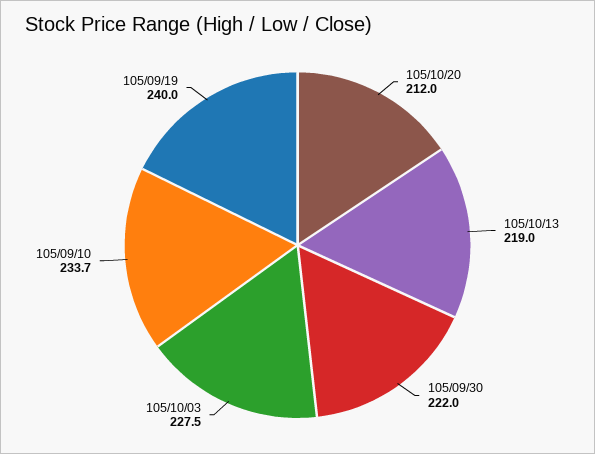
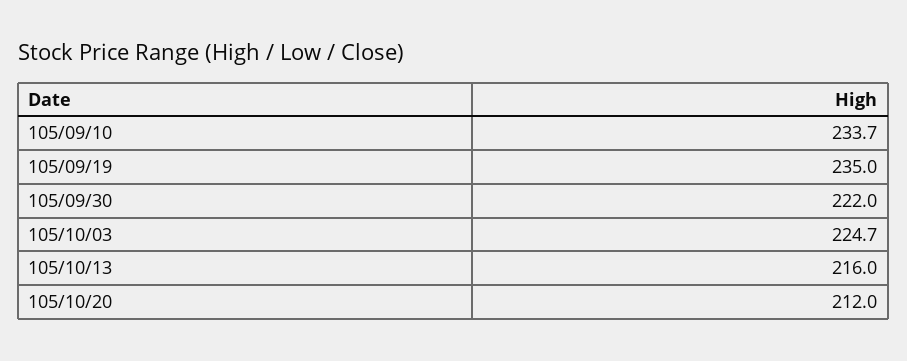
  {
    "105/10/20": 212,
-   "105/10/13": 219,
+   "105/10/13": 216,
    "105/09/30": 222,
-   "105/10/03": 227.5,
+   "105/10/03": 224.7,
    "105/09/10": 233.7,
-   "105/09/19": 240
+   "105/09/19": 235
  }

